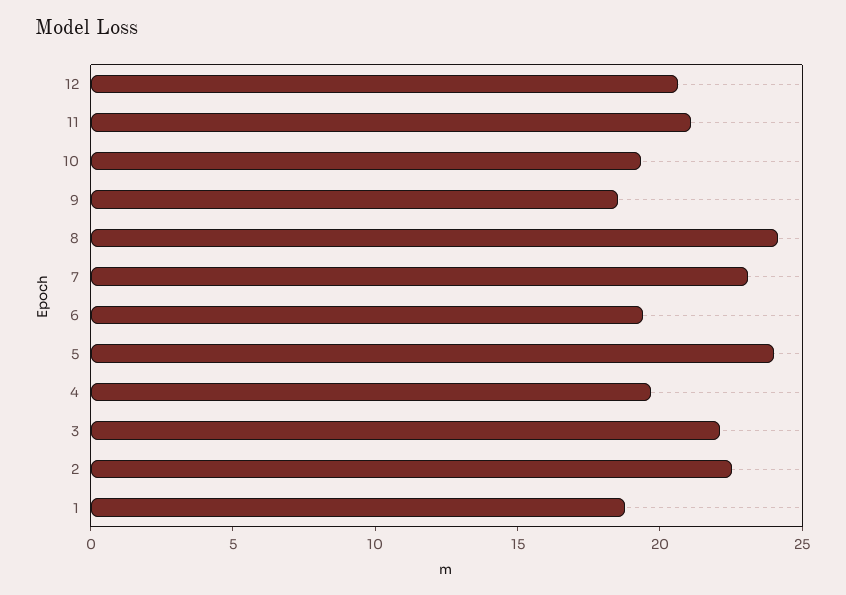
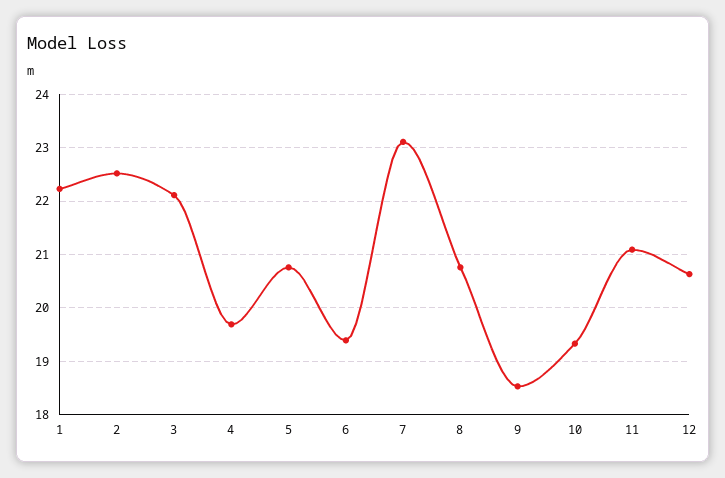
  {
    "12": 20.6,
    "11": 21,
    "10": 19.4,
    "9": 18.6,
-   "8": 24,
+   "8": 20.8,
    "7": 23.2,
    "6": 19.4,
-   "5": 24,
+   "5": 20.8,
    "4": 19.6,
    "3": 22.2,
    "2": 22.6,
-   "1": 19
+   "1": 22.2
  }

